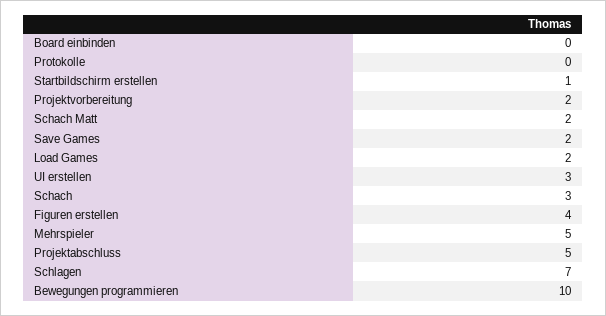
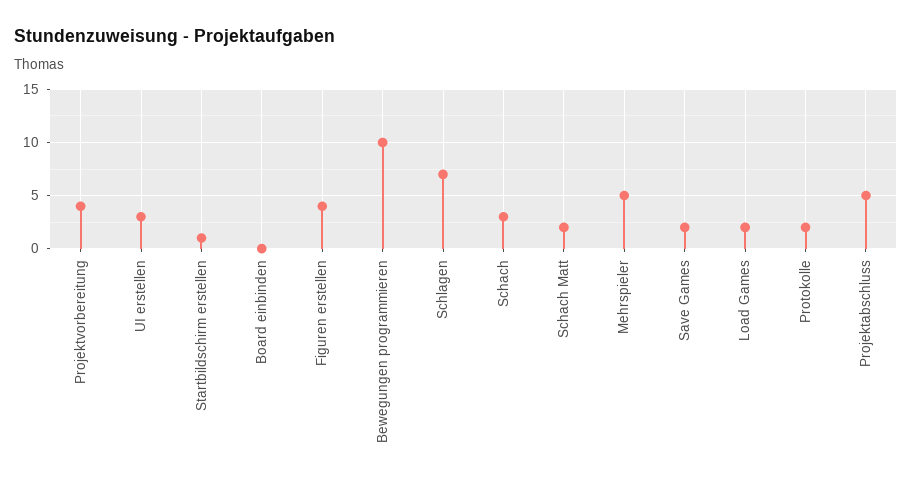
  {
    "Board einbinden": 0,
-   "Protokolle": 0,
+   "Protokolle": 2,
    "Startbildschirm erstellen": 1,
-   "Projektvorbereitung": 2,
+   "Projektvorbereitung": 4,
    "Schach Matt": 2,
    "Save Games": 2,
    "Load Games": 2,
    "UI erstellen": 3,
    "Schach": 3,
    "Figuren erstellen": 4,
    "Mehrspieler": 5,
    "Projektabschluss": 5,
    "Schlagen": 7,
    "Bewegungen programmieren": 10
  }

